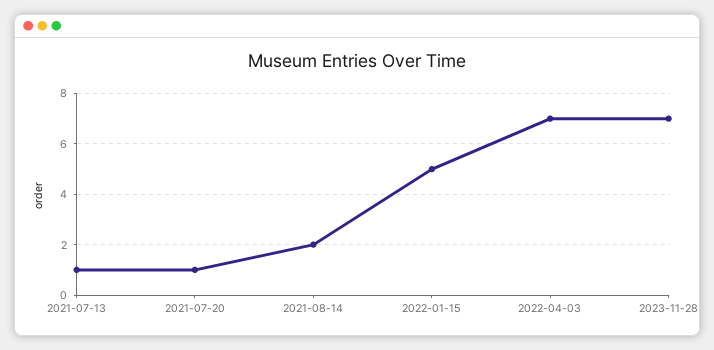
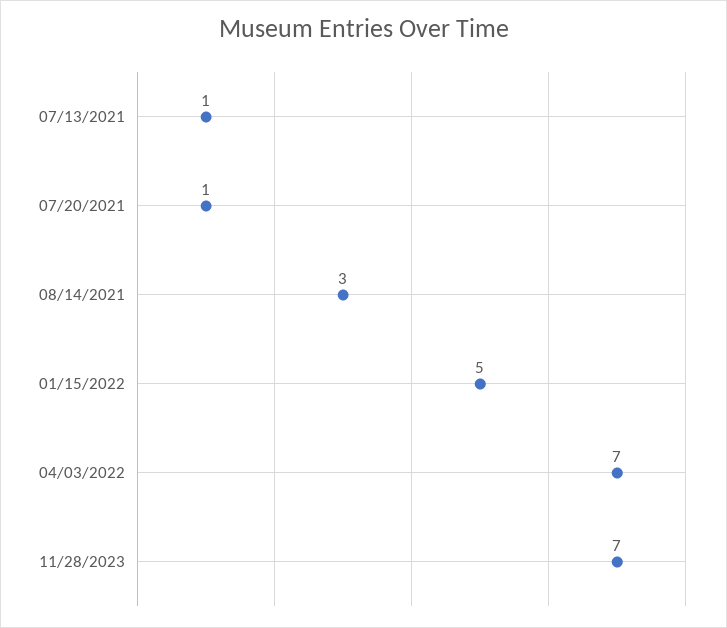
  {
    "2021-07-13": 1,
    "2021-07-20": 1,
-   "2021-08-14": 2,
+   "2021-08-14": 3,
    "2022-01-15": 5,
    "2022-04-03": 7,
    "2023-11-28": 7
  }

